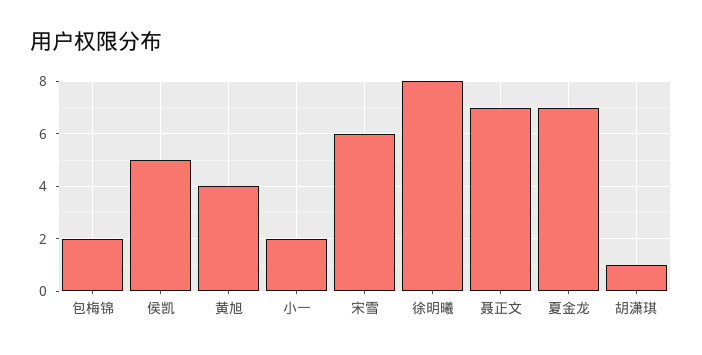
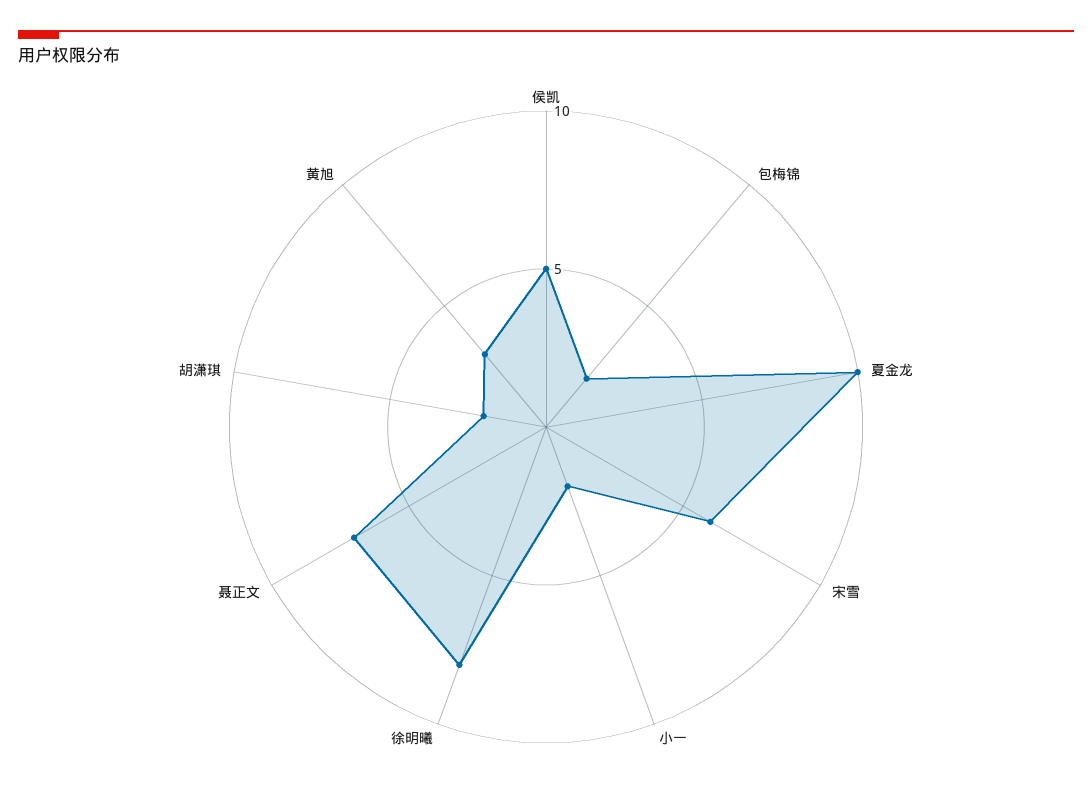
  {
    "包梅锦": 2,
    "侯凯": 5,
-   "黄旭": 4,
+   "黄旭": 3,
    "小一": 2,
    "宋雪": 6,
    "徐明曦": 8,
    "聂正文": 7,
-   "夏金龙": 7,
+   "夏金龙": 10,
-   "胡潇琪": 1
+   "胡潇琪": 2
  }

